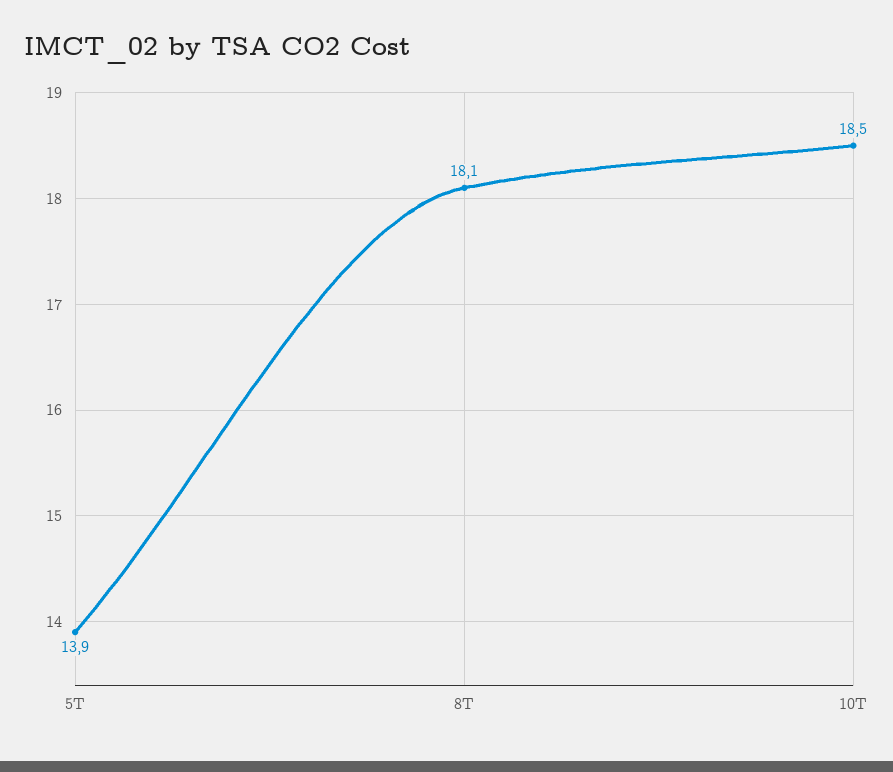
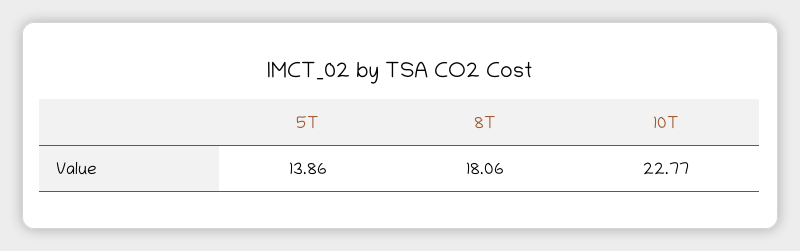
  {
    "5T": 13.86,
    "8T": 18.06,
-   "10T": 18.5
+   "10T": 22.77
  }

